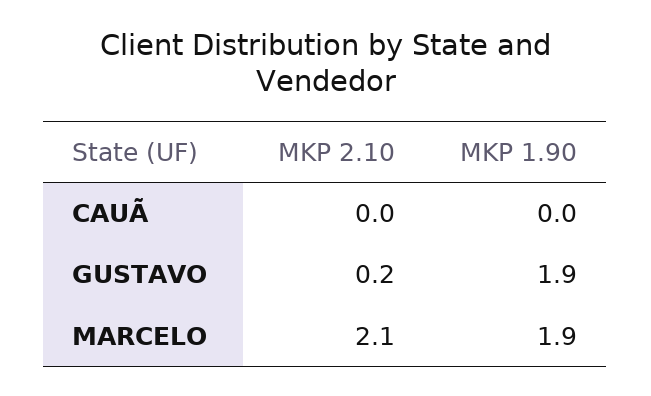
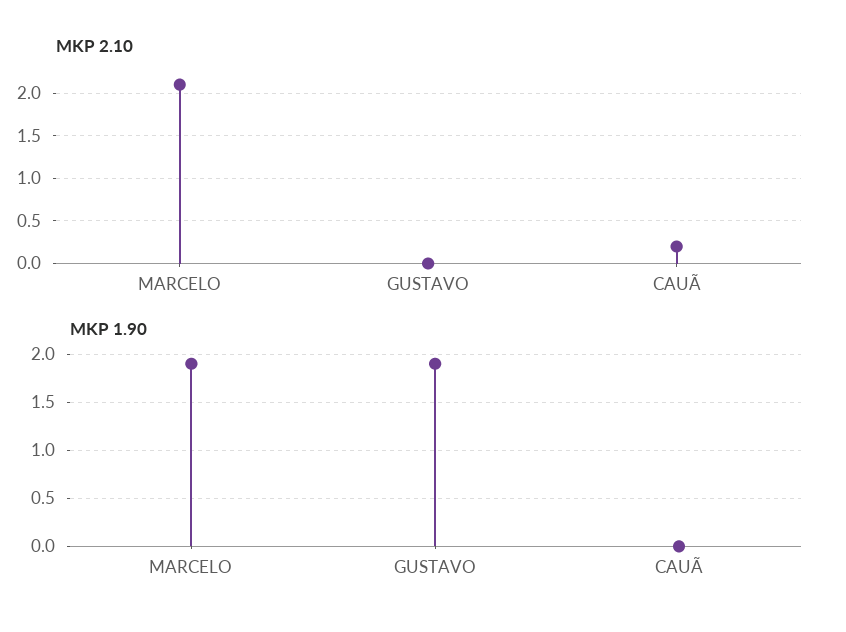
  {
    "MKP 2.10": {
-     "CAUÃ": 0,
+     "CAUÃ": 0.2,
-     "GUSTAVO": 0.2,
+     "GUSTAVO": 0,
      "MARCELO": 2.1
    },
    "MKP 1.90": {
      "CAUÃ": 0,
      "GUSTAVO": 1.9,
      "MARCELO": 1.9
    }
  }

